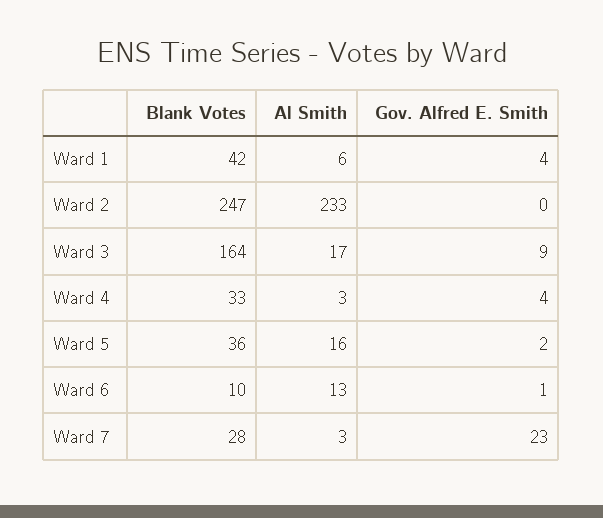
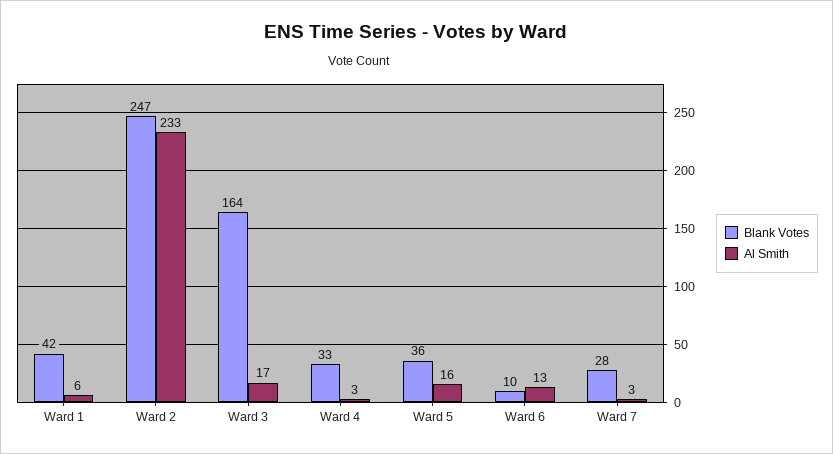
  {
    "Blank Votes": {
      "Ward 1": 42,
      "Ward 2": 247,
      "Ward 3": 164,
      "Ward 4": 33,
      "Ward 5": 36,
      "Ward 6": 10,
      "Ward 7": 28
    },
    "Al Smith": {
      "Ward 1": 6,
      "Ward 2": 233,
      "Ward 3": 17,
      "Ward 4": 3,
      "Ward 5": 16,
      "Ward 6": 13,
      "Ward 7": 3
-   },
+   }
-   "Gov. Alfred E. Smith": {
-     "Ward 1": 4,
-     "Ward 2": 0,
-     "Ward 3": 9,
-     "Ward 4": 4,
-     "Ward 5": 2,
-     "Ward 6": 1,
-     "Ward 7": 23
-   }
  }

